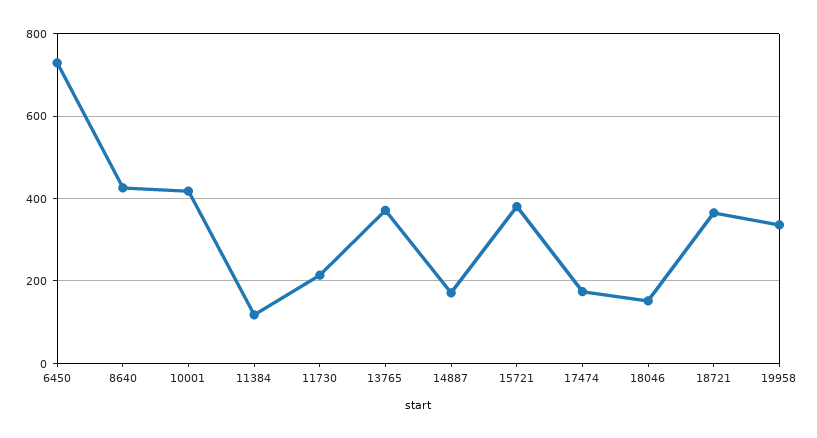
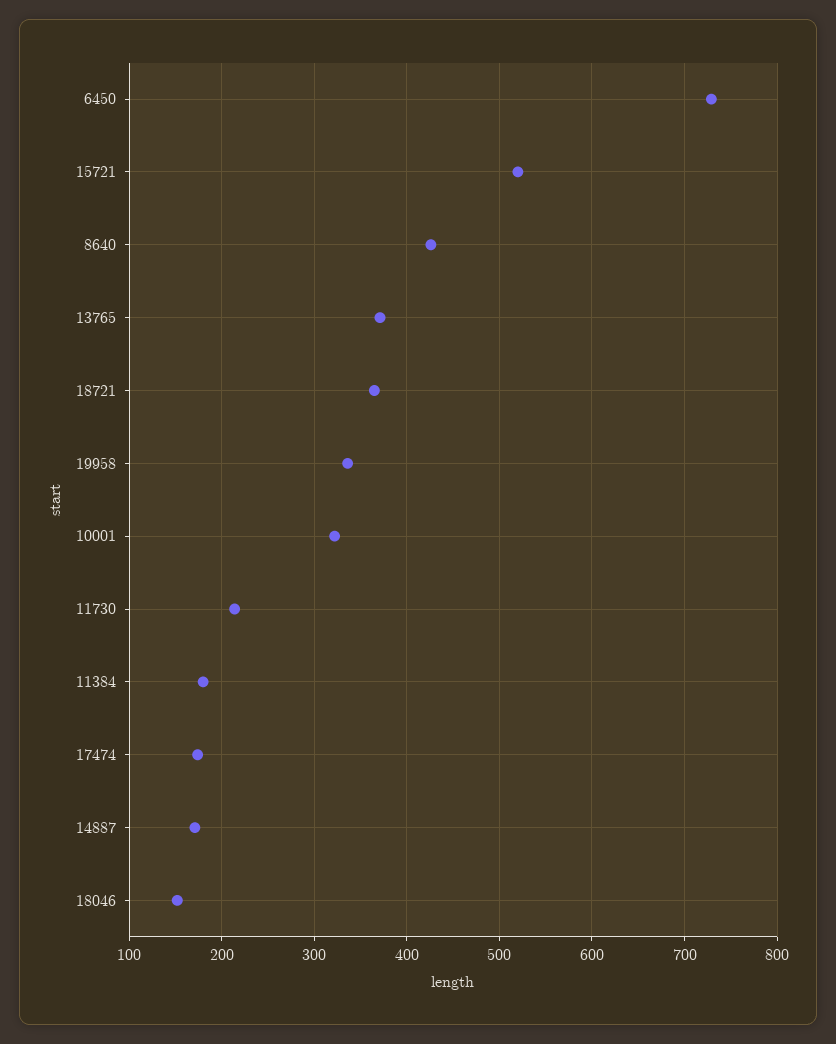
  {
    "6450": 730,
    "8640": 430,
-   "10001": 420,
+   "10001": 320,
-   "11384": 120,
+   "11384": 180,
    "11730": 210,
    "13765": 370,
    "14887": 170,
-   "15721": 380,
+   "15721": 520,
    "17474": 170,
    "18046": 150,
    "18721": 370,
    "19958": 340
  }

